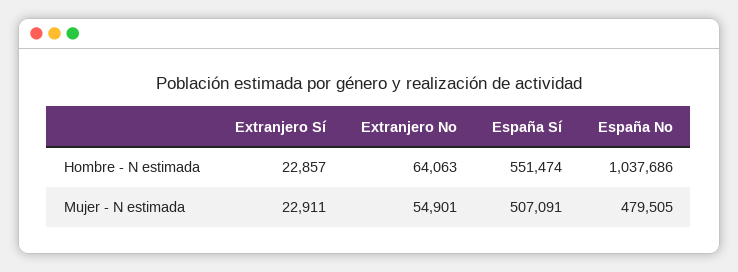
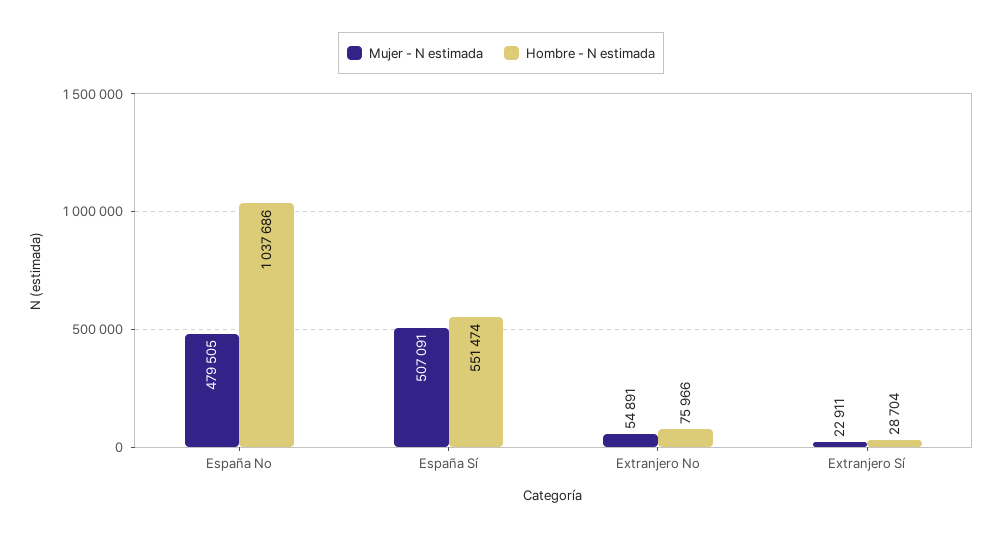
  {
    "Hombre - N estimada": {
-     "Extranjero Sí": 22857,
+     "Extranjero Sí": 28704,
-     "Extranjero No": 64063,
+     "Extranjero No": 75966,
      "España Sí": 551474,
      "España No": 1037686
    },
    "Mujer - N estimada": {
      "Extranjero Sí": 22911,
-     "Extranjero No": 54901,
+     "Extranjero No": 54891,
      "España Sí": 507091,
      "España No": 479505
    }
  }

